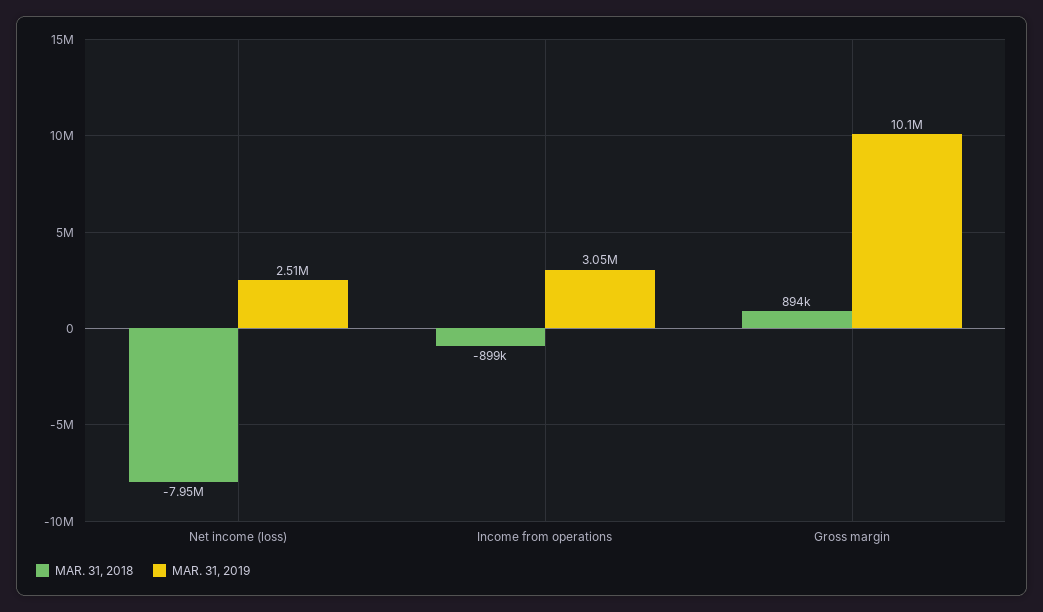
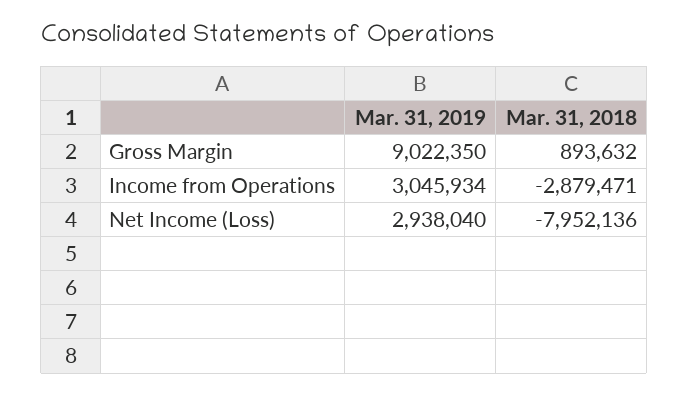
  {
    "MAR. 31, 2018": {
      "Net income (loss)": -7952136,
-     "Income from operations": -899000,
+     "Income from operations": -2879471,
      "Gross margin": 893632
    },
    "MAR. 31, 2019": {
-     "Net income (loss)": 2510000,
+     "Net income (loss)": 2938040,
      "Income from operations": 3045934,
-     "Gross margin": 10100000
+     "Gross margin": 9022350
    }
  }

